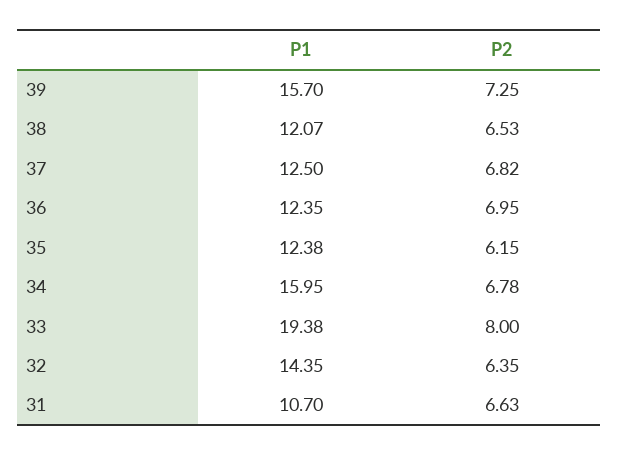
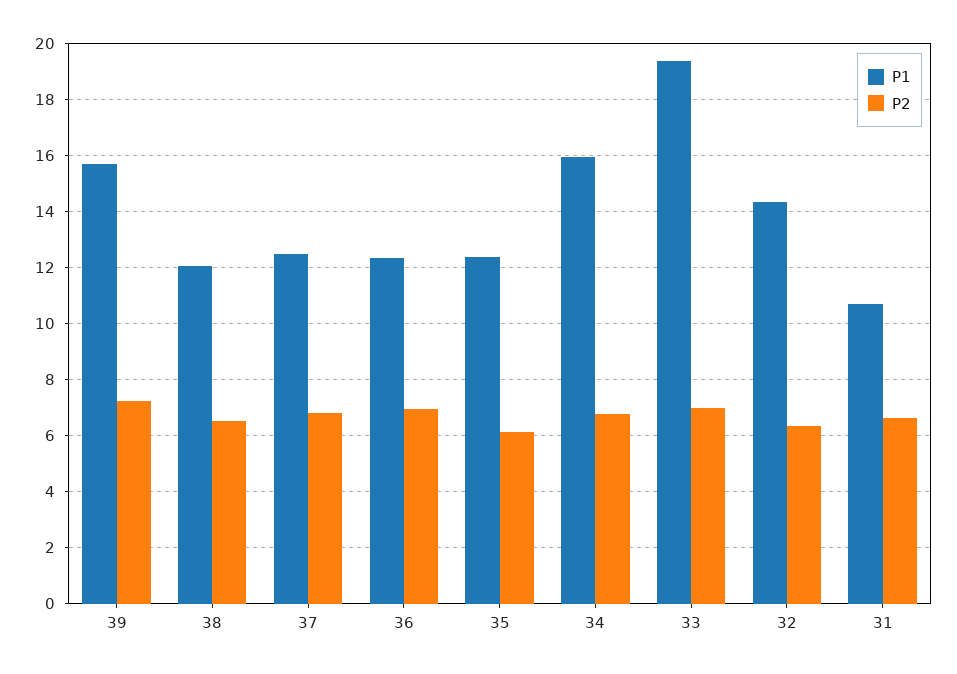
  {
    "P1": {
      "39": 15.7,
      "38": 12.07,
      "37": 12.5,
      "36": 12.35,
      "35": 12.38,
      "34": 15.95,
      "33": 19.38,
      "32": 14.35,
      "31": 10.7
    },
    "P2": {
      "39": 7.25,
      "38": 6.53,
      "37": 6.82,
      "36": 6.95,
      "35": 6.15,
      "34": 6.78,
-     "33": 8,
+     "33": 7,
      "32": 6.35,
      "31": 6.63
    }
  }

